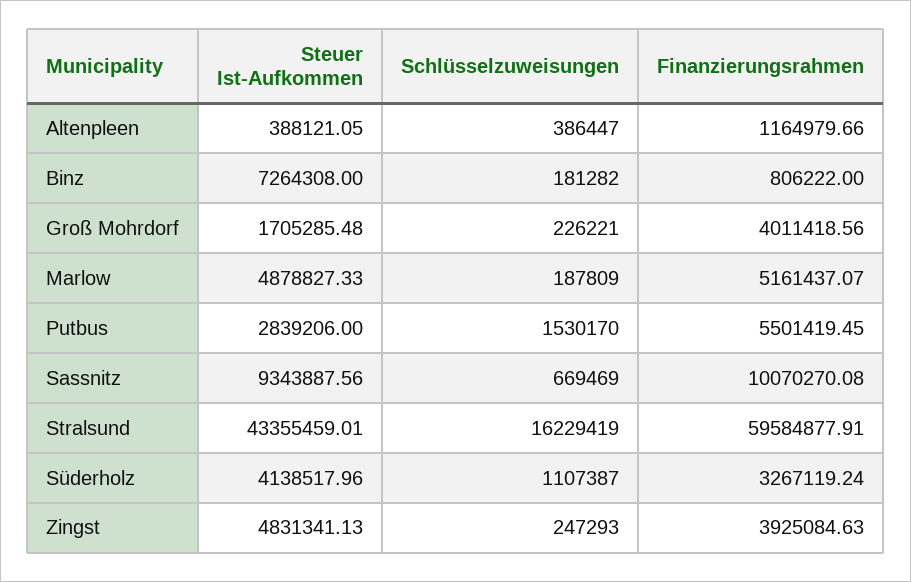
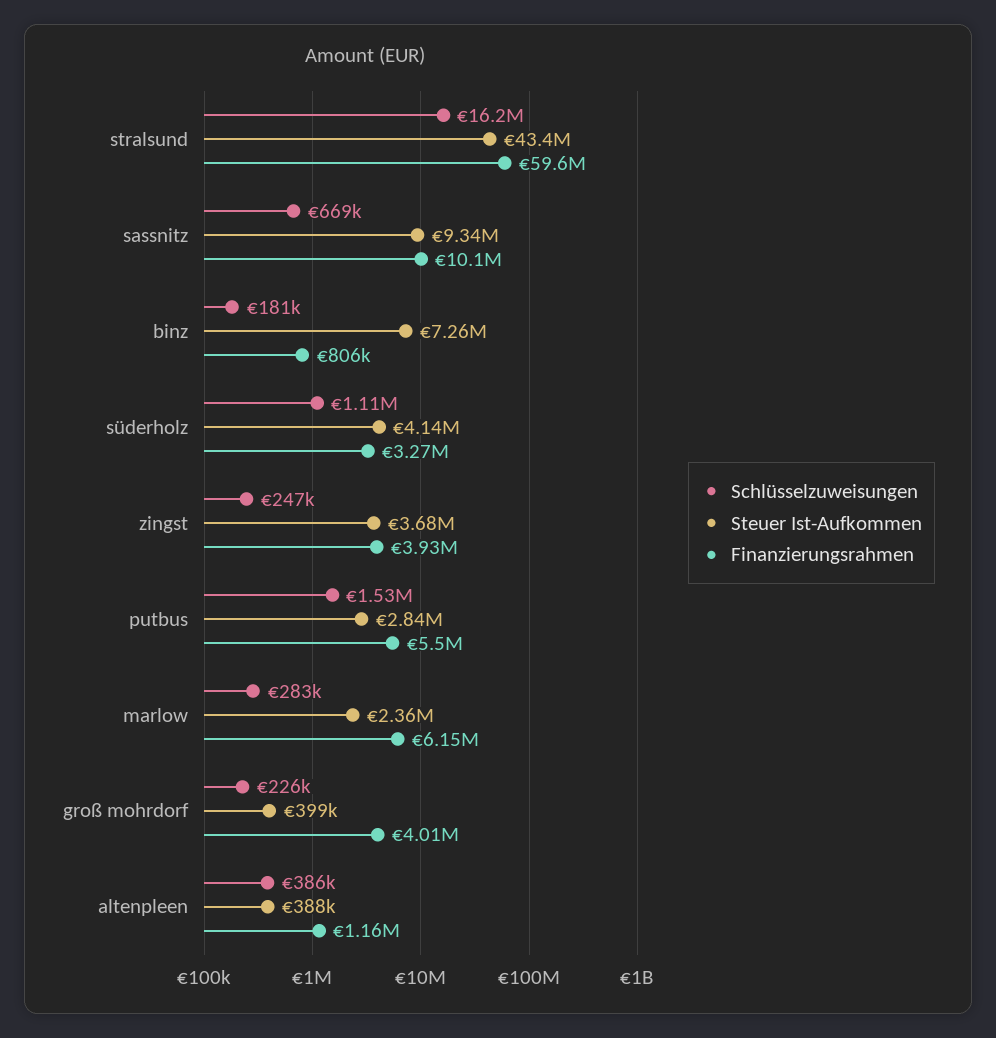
  {
    "Steuer Ist-Aufkommen": {
      "Altenpleen": 388121.05,
      "Binz": 7264308,
-     "Groß Mohrdorf": 1705285.48,
+     "Groß Mohrdorf": 399000,
-     "Marlow": 4878827.33,
+     "Marlow": 2360000,
      "Putbus": 2839206,
      "Sassnitz": 9343887.56,
      "Stralsund": 43355459.01,
      "Süderholz": 4138517.96,
-     "Zingst": 4831341.13
+     "Zingst": 3680000
    },
    "Schlüsselzuweisungen": {
      "Altenpleen": 386447,
      "Binz": 181282,
      "Groß Mohrdorf": 226221,
-     "Marlow": 187809,
+     "Marlow": 283000,
      "Putbus": 1530170,
      "Sassnitz": 669469,
      "Stralsund": 16229419,
      "Süderholz": 1107387,
      "Zingst": 247293
    },
    "Finanzierungsrahmen": {
      "Altenpleen": 1164979.66,
      "Binz": 806222,
      "Groß Mohrdorf": 4011418.56,
-     "Marlow": 5161437.07,
+     "Marlow": 6150000,
      "Putbus": 5501419.45,
      "Sassnitz": 10070270.08,
      "Stralsund": 59584877.91,
      "Süderholz": 3267119.24,
      "Zingst": 3925084.63
    }
  }

